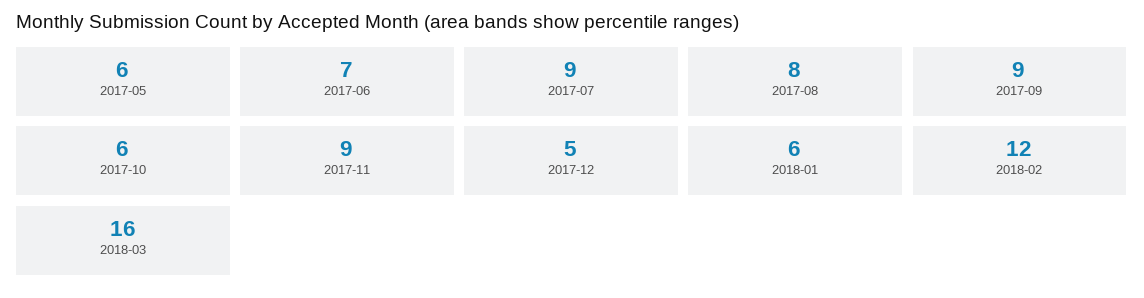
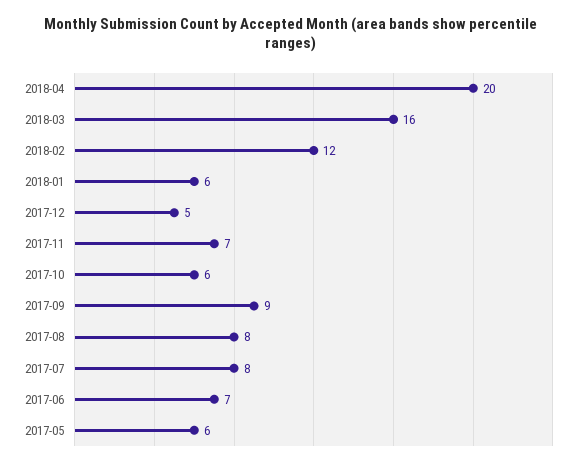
  {
    "2017-05": 6,
    "2017-06": 7,
-   "2017-07": 9,
+   "2017-07": 8,
    "2017-08": 8,
    "2017-09": 9,
    "2017-10": 6,
-   "2017-11": 9,
+   "2017-11": 7,
    "2017-12": 5,
    "2018-01": 6,
    "2018-02": 12,
-   "2018-03": 16
+   "2018-03": 16,
+   "2018-04": 20
  }

